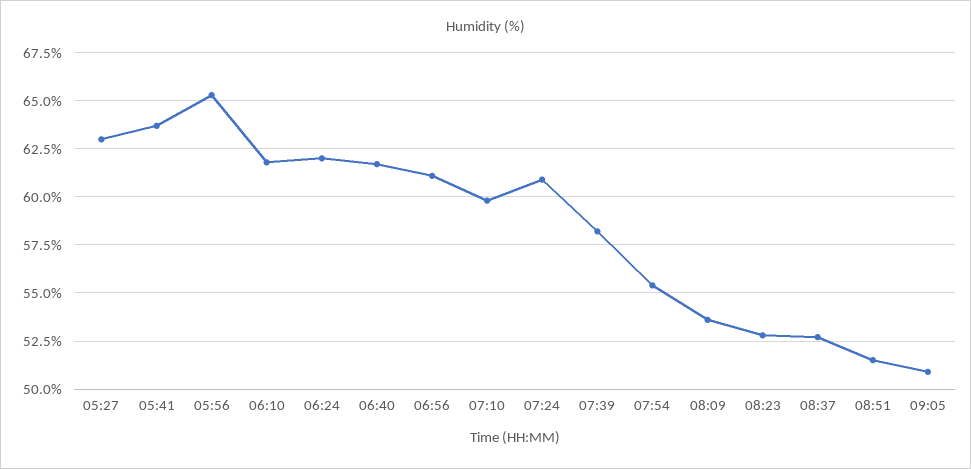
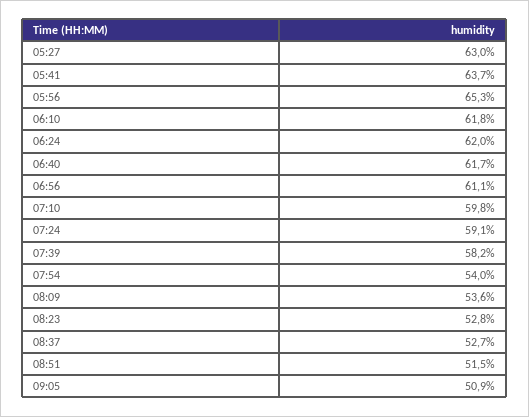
  {
    "05:27": 63,
    "05:41": 63.7,
    "05:56": 65.3,
    "06:10": 61.8,
    "06:24": 62,
    "06:40": 61.7,
    "06:56": 61.1,
    "07:10": 59.8,
-   "07:24": 61,
+   "07:24": 59.1,
    "07:39": 58.2,
-   "07:54": 55.5,
+   "07:54": 54,
    "08:09": 53.6,
    "08:23": 52.8,
    "08:37": 52.7,
    "08:51": 51.5,
    "09:05": 50.9
  }

